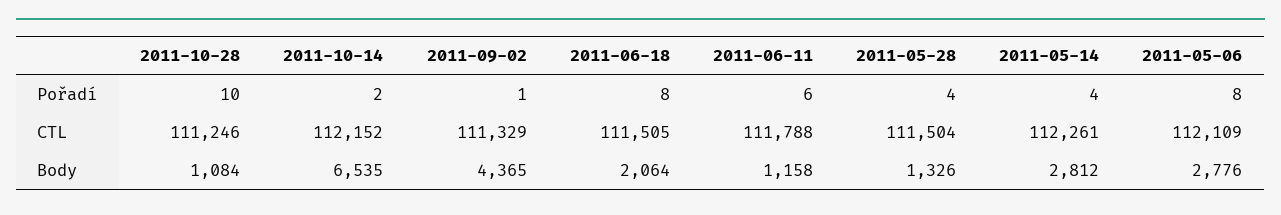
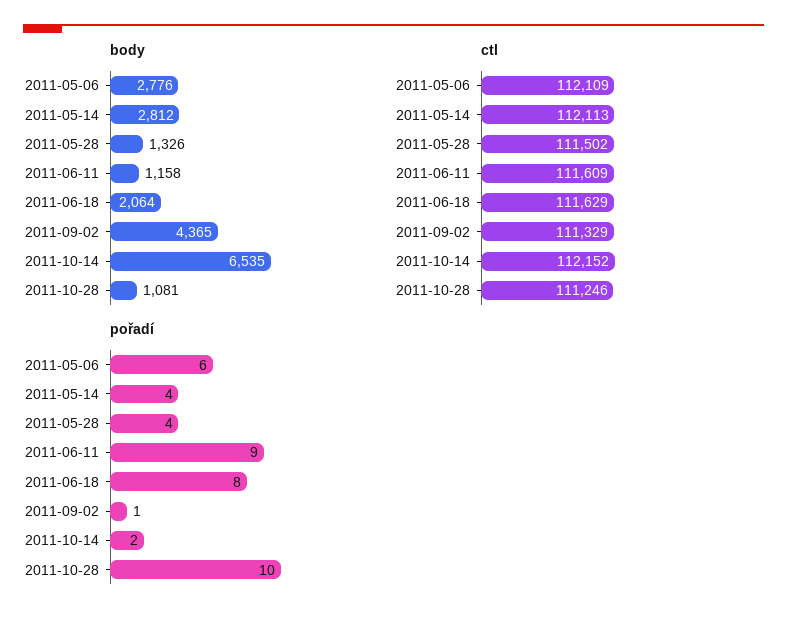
  {
    "Pořadí": {
      "2011-10-28": 10,
      "2011-10-14": 2,
      "2011-09-02": 1,
      "2011-06-18": 8,
-     "2011-06-11": 6,
+     "2011-06-11": 9,
      "2011-05-28": 4,
      "2011-05-14": 4,
-     "2011-05-06": 8
+     "2011-05-06": 6
    },
    "CTL": {
      "2011-10-28": 111246,
      "2011-10-14": 112152,
      "2011-09-02": 111329,
-     "2011-06-18": 111505,
+     "2011-06-18": 111629,
-     "2011-06-11": 111788,
+     "2011-06-11": 111609,
-     "2011-05-28": 111504,
+     "2011-05-28": 111502,
-     "2011-05-14": 112261,
+     "2011-05-14": 112113,
      "2011-05-06": 112109
    },
    "Body": {
-     "2011-10-28": 1084,
+     "2011-10-28": 1081,
      "2011-10-14": 6535,
      "2011-09-02": 4365,
      "2011-06-18": 2064,
      "2011-06-11": 1158,
      "2011-05-28": 1326,
      "2011-05-14": 2812,
      "2011-05-06": 2776
    }
  }

